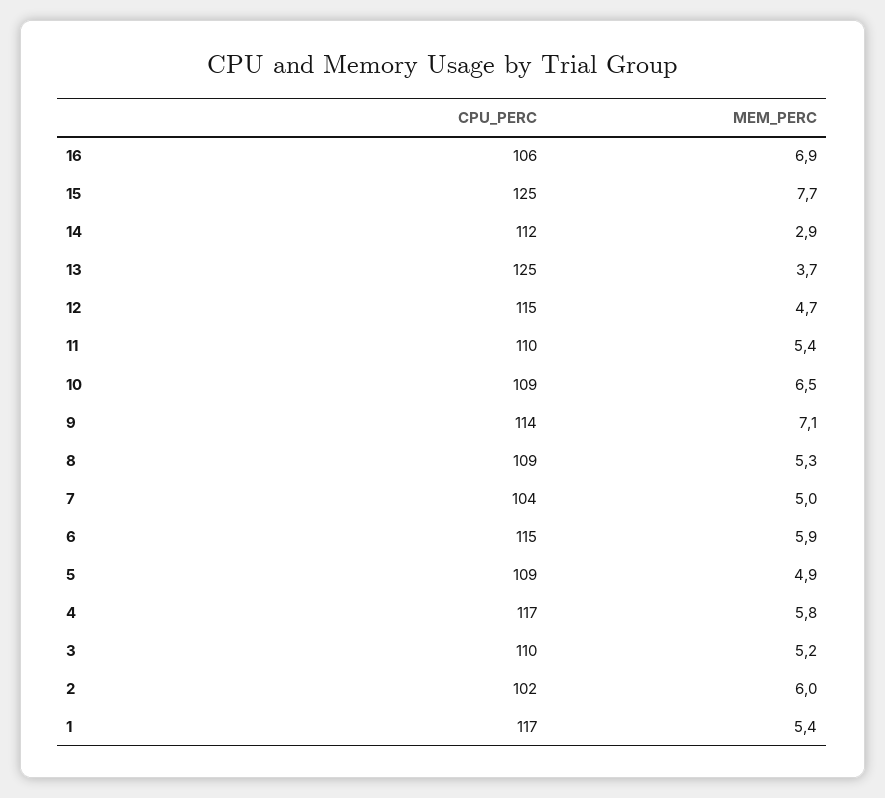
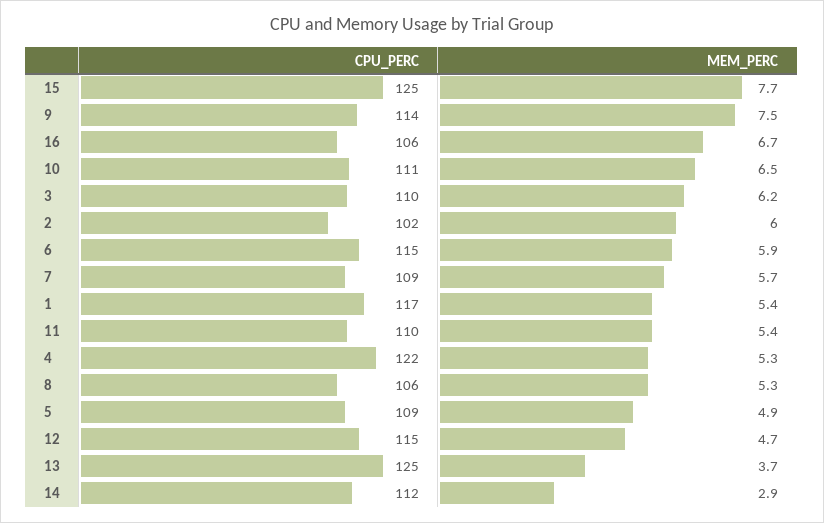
  {
    "CPU_PERC": {
      "16": 106,
      "15": 125,
      "14": 112,
      "13": 125,
      "12": 115,
      "11": 110,
-     "10": 109,
+     "10": 111,
      "9": 114,
-     "8": 109,
+     "8": 106,
-     "7": 104,
+     "7": 109,
      "6": 115,
      "5": 109,
-     "4": 117,
+     "4": 122,
      "3": 110,
      "2": 102,
      "1": 117
    },
    "MEM_PERC": {
-     "16": 6.9,
+     "16": 6.7,
      "15": 7.7,
      "14": 2.9,
      "13": 3.7,
      "12": 4.7,
      "11": 5.4,
      "10": 6.5,
-     "9": 7.1,
+     "9": 7.5,
      "8": 5.3,
-     "7": 5,
+     "7": 5.7,
      "6": 5.9,
      "5": 4.9,
-     "4": 5.8,
+     "4": 5.3,
-     "3": 5.2,
+     "3": 6.2,
      "2": 6,
      "1": 5.4
    }
  }

